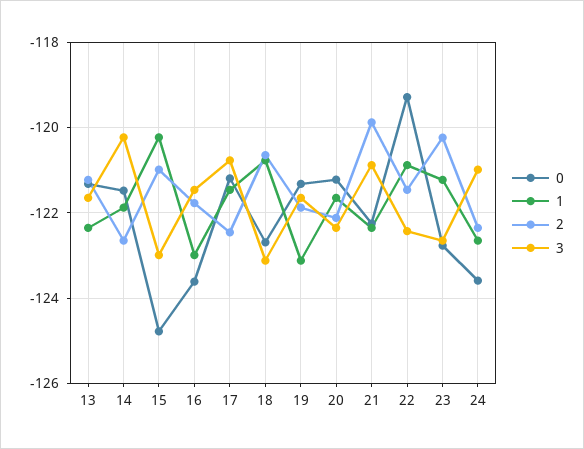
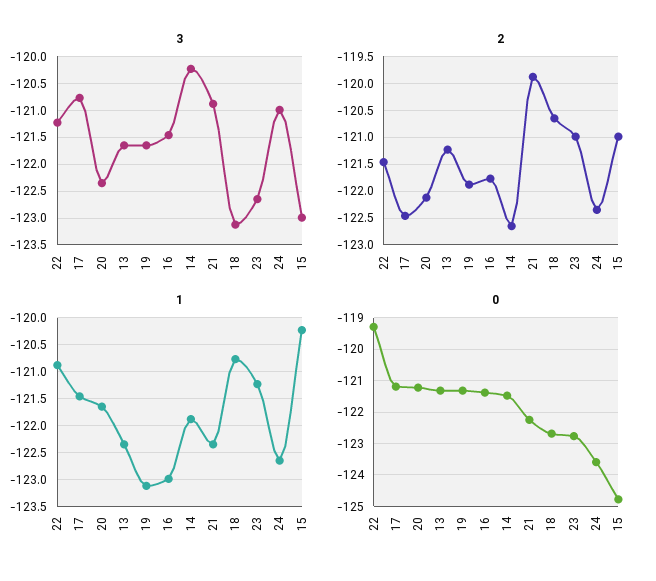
  {
    "0": {
      "13": -121.4,
      "14": -121.4,
      "15": -124.8,
-     "16": -123.6,
+     "16": -121.4,
      "17": -121.2,
      "18": -122.6,
      "19": -121.4,
      "20": -121.2,
      "21": -122.2,
      "22": -119.2,
      "23": -122.8,
      "24": -123.6
    },
    "1": {
      "13": -122.4,
      "14": -121.8,
      "15": -120.2,
      "16": -123,
      "17": -121.4,
      "18": -120.8,
      "19": -123.2,
      "20": -121.6,
      "21": -122.4,
      "22": -120.8,
      "23": -121.2,
      "24": -122.6
    },
    "2": {
      "13": -121.2,
      "14": -122.6,
      "15": -121,
      "16": -121.8,
      "17": -122.4,
      "18": -120.6,
      "19": -121.8,
      "20": -122.2,
      "21": -119.8,
      "22": -121.4,
-     "23": -120.2,
+     "23": -121,
      "24": -122.4
    },
    "3": {
      "13": -121.6,
      "14": -120.2,
      "15": -123,
      "16": -121.4,
      "17": -120.8,
      "18": -123.2,
      "19": -121.6,
      "20": -122.4,
      "21": -120.8,
-     "22": -122.4,
+     "22": -121.25,
      "23": -122.6,
      "24": -121
    }
  }

